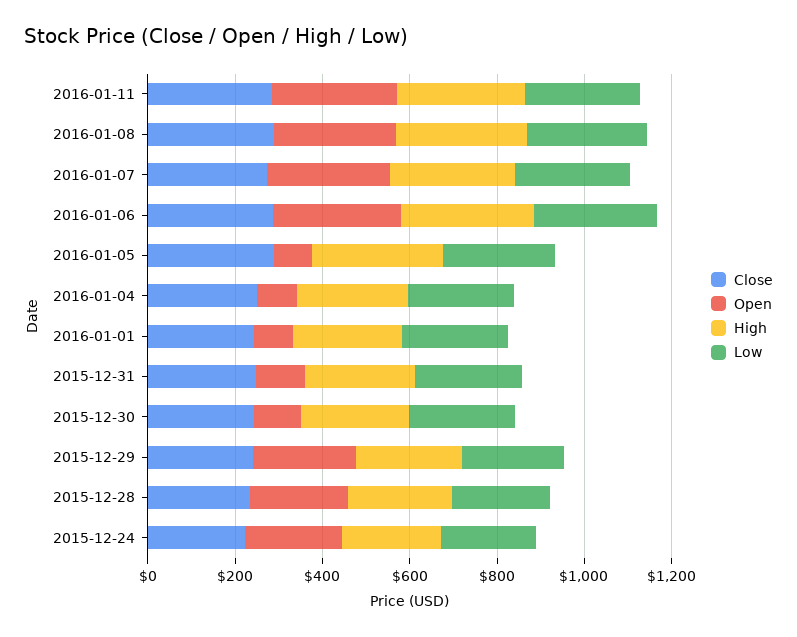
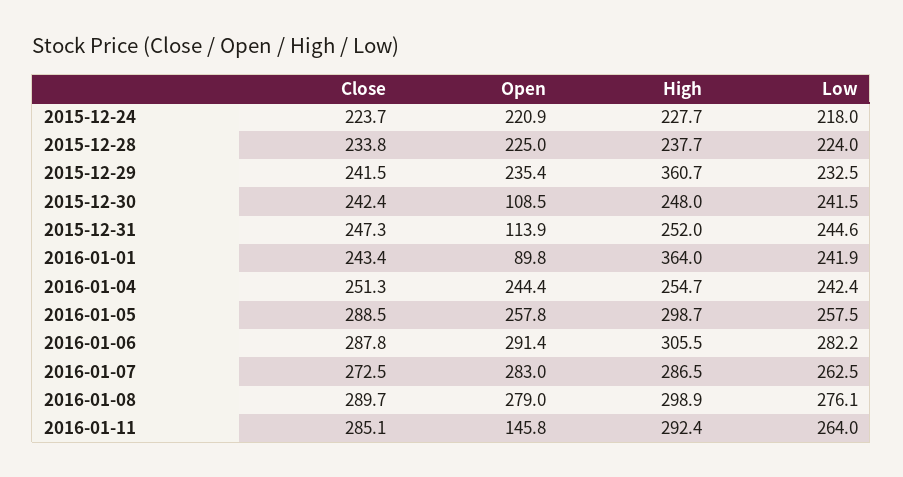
  {
    "Close": {
      "2016-01-11": 285.1,
      "2016-01-08": 289.7,
      "2016-01-07": 272.5,
      "2016-01-06": 287.8,
      "2016-01-05": 288.5,
      "2016-01-04": 251.3,
      "2016-01-01": 243.4,
      "2015-12-31": 247.3,
      "2015-12-30": 242.4,
      "2015-12-29": 241.5,
      "2015-12-28": 233.8,
      "2015-12-24": 223.7
    },
    "Open": {
-     "2016-01-11": 300,
+     "2016-01-11": 145.8,
      "2016-01-08": 279,
      "2016-01-07": 283,
      "2016-01-06": 291.4,
-     "2016-01-05": 100,
+     "2016-01-05": 257.8,
-     "2016-01-04": 100,
+     "2016-01-04": 244.4,
      "2016-01-01": 89.8,
      "2015-12-31": 113.9,
      "2015-12-30": 108.5,
      "2015-12-29": 235.4,
      "2015-12-28": 225,
      "2015-12-24": 220.9
    },
    "High": {
      "2016-01-11": 292.4,
      "2016-01-08": 298.9,
      "2016-01-07": 286.5,
      "2016-01-06": 305.5,
      "2016-01-05": 298.7,
      "2016-01-04": 254.7,
-     "2016-01-01": 250,
+     "2016-01-01": 364,
      "2015-12-31": 252,
      "2015-12-30": 248,
-     "2015-12-29": 250,
+     "2015-12-29": 360.7,
      "2015-12-28": 237.7,
      "2015-12-24": 227.7
    },
    "Low": {
      "2016-01-11": 264,
      "2016-01-08": 276.1,
      "2016-01-07": 262.5,
      "2016-01-06": 282.2,
      "2016-01-05": 257.5,
      "2016-01-04": 242.4,
      "2016-01-01": 241.9,
      "2015-12-31": 244.6,
      "2015-12-30": 241.5,
      "2015-12-29": 232.5,
      "2015-12-28": 224,
      "2015-12-24": 218
    }
  }

